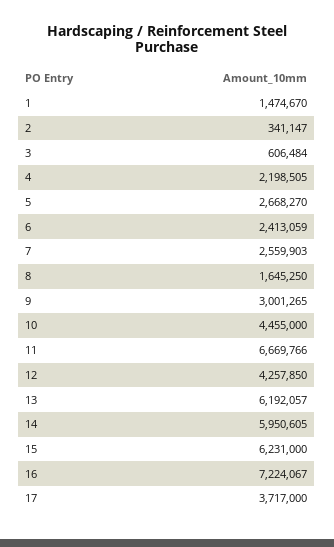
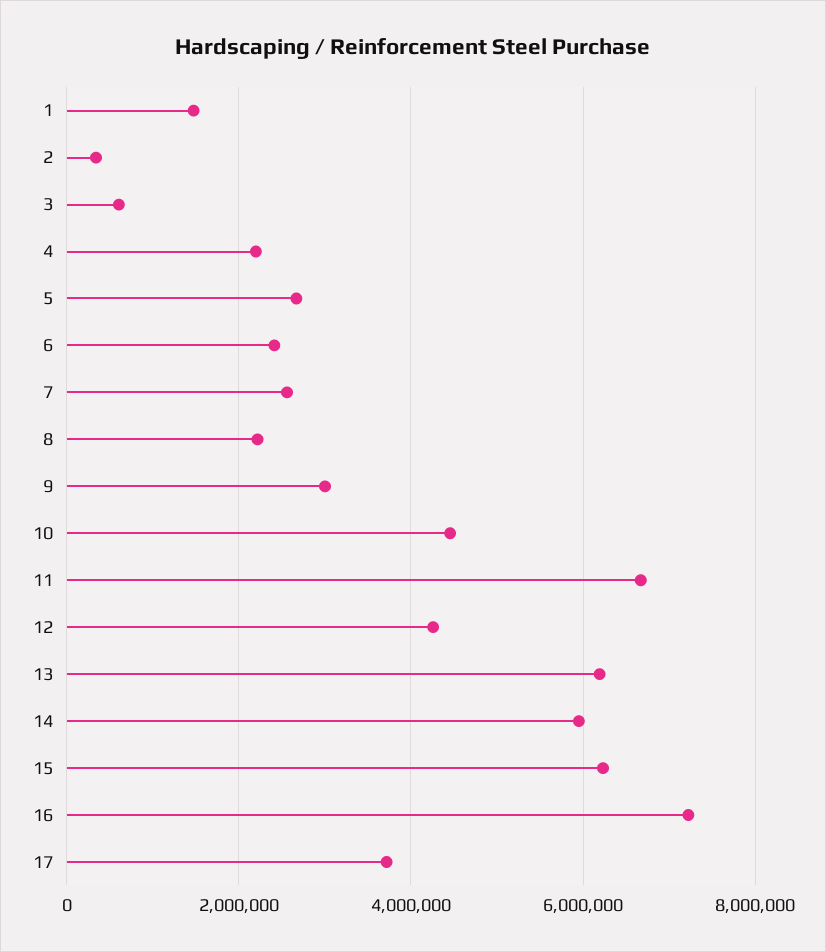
  {
    "1": 1474670,
    "2": 341147,
    "3": 606484,
    "4": 2198505,
    "5": 2668270,
    "6": 2413059,
    "7": 2559903,
-   "8": 1645250,
+   "8": 2200000,
    "9": 3001265,
    "10": 4455000,
    "11": 6669766,
    "12": 4257850,
    "13": 6192057,
    "14": 5950605,
    "15": 6231000,
    "16": 7224067,
    "17": 3717000
  }

